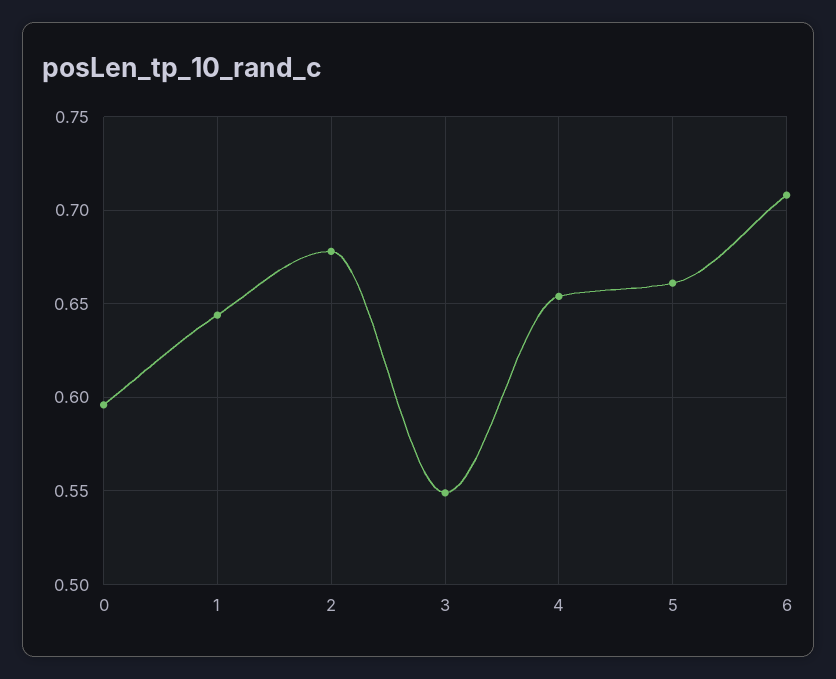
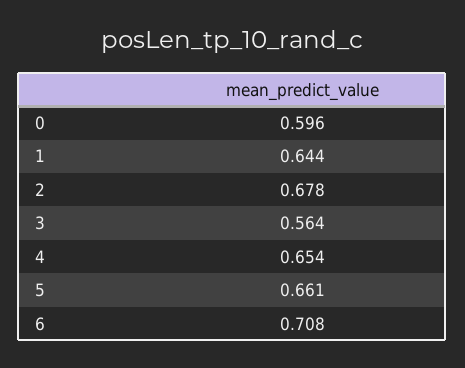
  {
    "0": 0.596,
    "1": 0.644,
    "2": 0.678,
-   "3": 0.55,
+   "3": 0.564,
    "4": 0.654,
    "5": 0.661,
    "6": 0.708
  }

